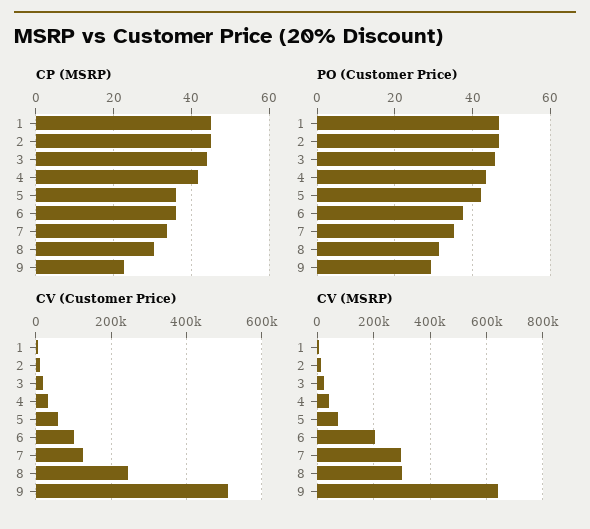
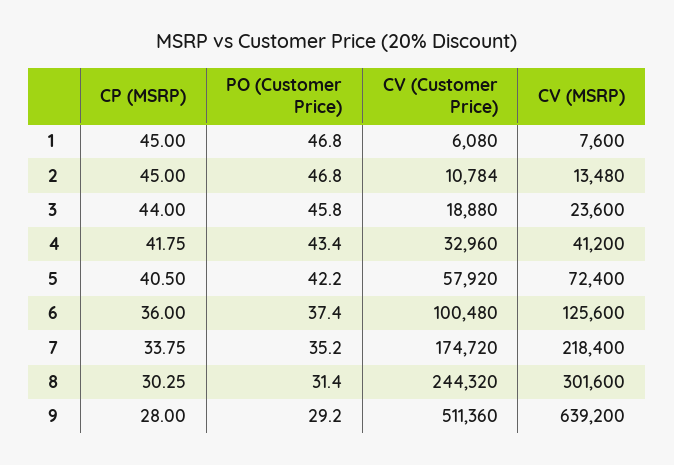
  {
    "CP (MSRP)": {
      "1": 45,
      "2": 45,
      "3": 44,
      "4": 41.75,
-     "5": 36,
+     "5": 40.5,
      "6": 36,
      "7": 33.75,
      "8": 30.25,
-     "9": 22
+     "9": 28
    },
    "PO (Customer Price)": {
      "1": 46.8,
      "2": 46.8,
      "3": 45.8,
      "4": 43.4,
      "5": 42.2,
      "6": 37.4,
      "7": 35.2,
      "8": 31.4,
      "9": 29.2
    },
    "CV (Customer Price)": {
      "1": 6080,
      "2": 10784,
      "3": 18880,
      "4": 32960,
      "5": 57920,
      "6": 100480,
-     "7": 120000,
+     "7": 174720,
      "8": 244320,
      "9": 511360
    },
    "CV (MSRP)": {
      "1": 7600,
      "2": 13480,
      "3": 23600,
      "4": 41200,
      "5": 72400,
-     "6": 200000,
+     "6": 125600,
-     "7": 300000,
+     "7": 218400,
      "8": 301600,
      "9": 639200
    }
  }

